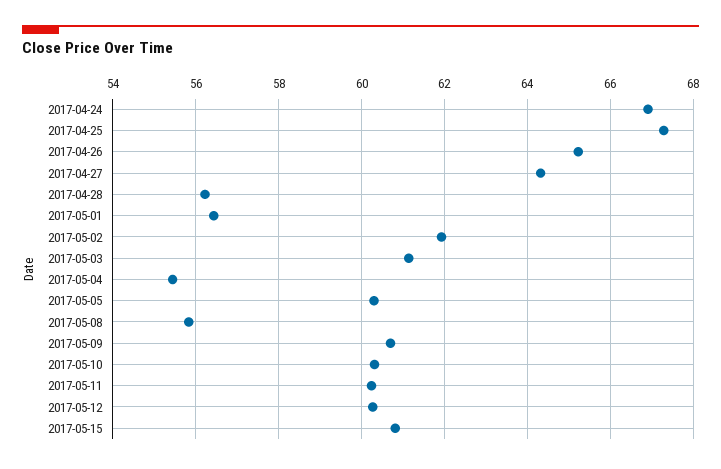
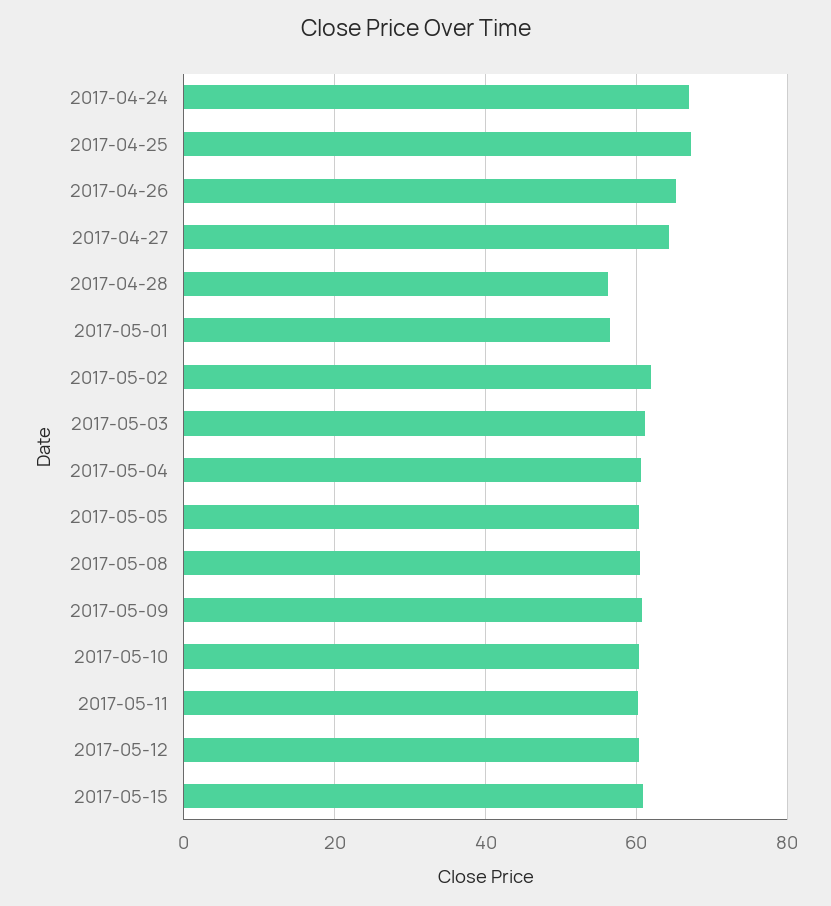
  {
    "2017-04-24": 67,
    "2017-04-25": 67.2,
    "2017-04-26": 65.2,
    "2017-04-27": 64.4,
    "2017-04-28": 56.2,
    "2017-05-01": 56.4,
    "2017-05-02": 62,
    "2017-05-03": 61.2,
-   "2017-05-04": 55.4,
+   "2017-05-04": 60,
    "2017-05-05": 60.4,
-   "2017-05-08": 55.8,
+   "2017-05-08": 60,
    "2017-05-09": 60.8,
    "2017-05-10": 60.4,
    "2017-05-11": 60.2,
    "2017-05-12": 60.2,
    "2017-05-15": 60.8
  }

